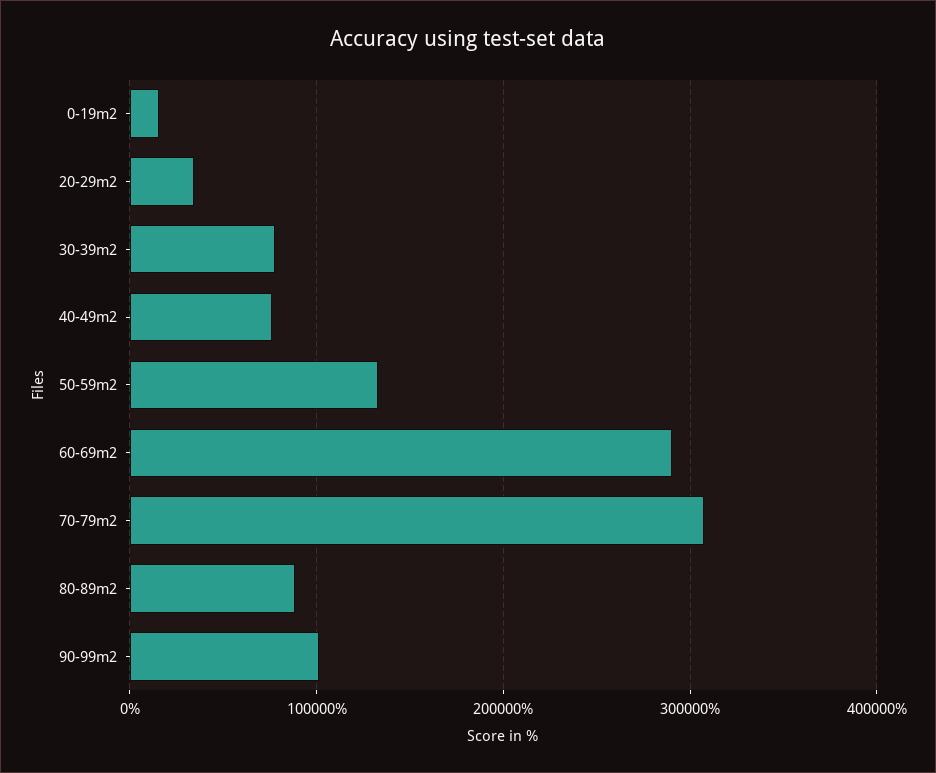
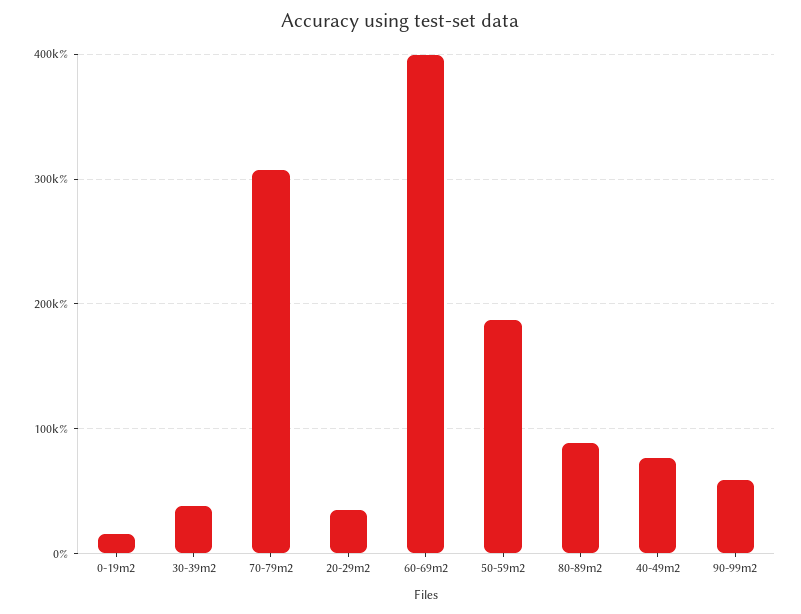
  {
    "0-19m2": 20000,
    "20-29m2": 30000,
-   "30-39m2": 80000,
+   "30-39m2": 40000,
    "40-49m2": 80000,
-   "50-59m2": 130000,
+   "50-59m2": 190000,
-   "60-69m2": 290000,
+   "60-69m2": 400000,
    "70-79m2": 310000,
    "80-89m2": 90000,
-   "90-99m2": 100000
+   "90-99m2": 60000
  }

